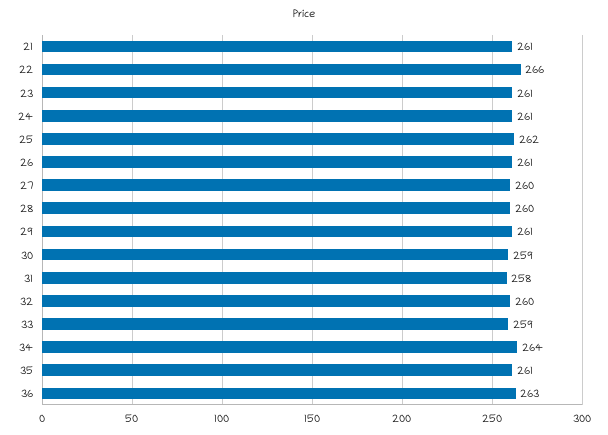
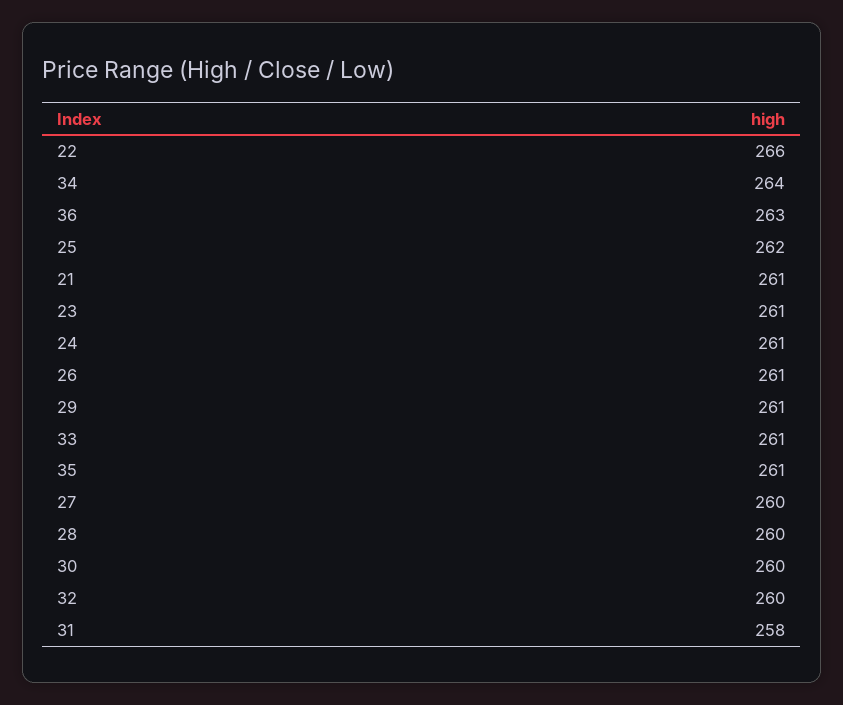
  {
    "21": 261,
    "22": 266,
    "23": 261,
    "24": 261,
    "25": 262,
    "26": 261,
    "27": 260,
    "28": 260,
    "29": 261,
-   "30": 259,
+   "30": 260,
    "31": 258,
    "32": 260,
-   "33": 259,
+   "33": 261,
    "34": 264,
    "35": 261,
    "36": 263
  }

